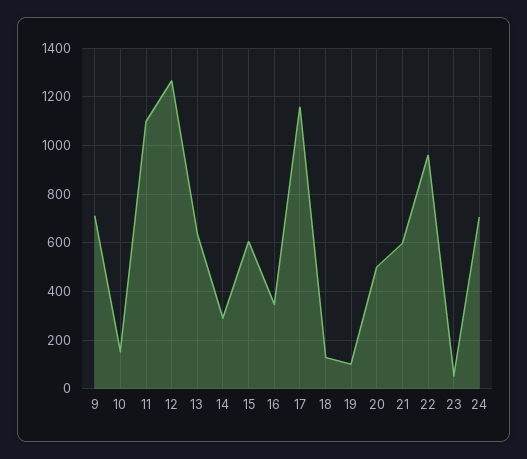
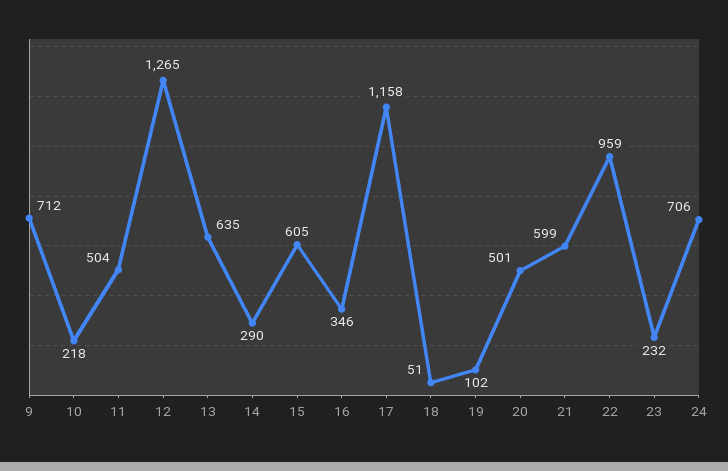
  {
    "9": 712,
-   "10": 150,
+   "10": 218,
-   "11": 1100,
+   "11": 504,
    "12": 1265,
    "13": 635,
    "14": 290,
    "15": 605,
    "16": 346,
    "17": 1158,
-   "18": 125,
+   "18": 51,
    "19": 102,
    "20": 501,
    "21": 599,
    "22": 959,
-   "23": 50,
+   "23": 232,
    "24": 706
  }

